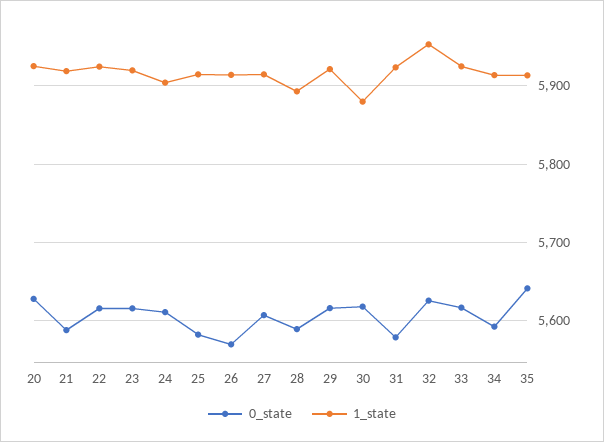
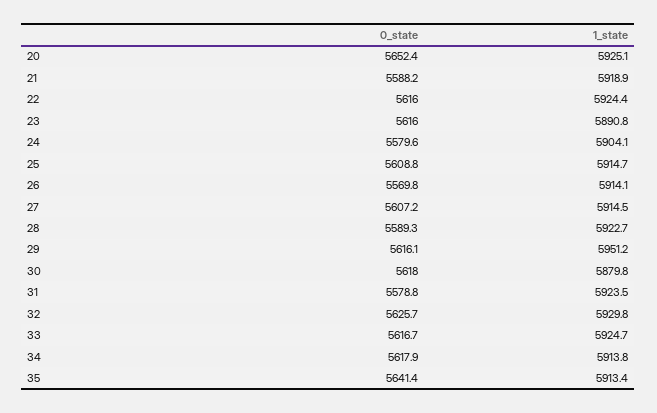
  {
    "0_state": {
-     "20": 5630,
+     "20": 5652.4,
      "21": 5588.2,
      "22": 5616,
      "23": 5616,
-     "24": 5610,
+     "24": 5579.6,
-     "25": 5580,
+     "25": 5608.8,
      "26": 5569.8,
      "27": 5607.2,
      "28": 5589.3,
      "29": 5616.1,
      "30": 5618,
      "31": 5578.8,
      "32": 5625.7,
      "33": 5616.7,
-     "34": 5590,
+     "34": 5617.9,
      "35": 5641.4
    },
    "1_state": {
      "20": 5925.1,
      "21": 5918.9,
      "22": 5924.4,
-     "23": 5920,
+     "23": 5890.8,
      "24": 5904.1,
      "25": 5914.7,
      "26": 5914.1,
      "27": 5914.5,
-     "28": 5890,
+     "28": 5922.7,
-     "29": 5920,
+     "29": 5951.2,
      "30": 5879.8,
      "31": 5923.5,
-     "32": 5950,
+     "32": 5929.8,
      "33": 5924.7,
      "34": 5913.8,
      "35": 5913.4
    }
  }

